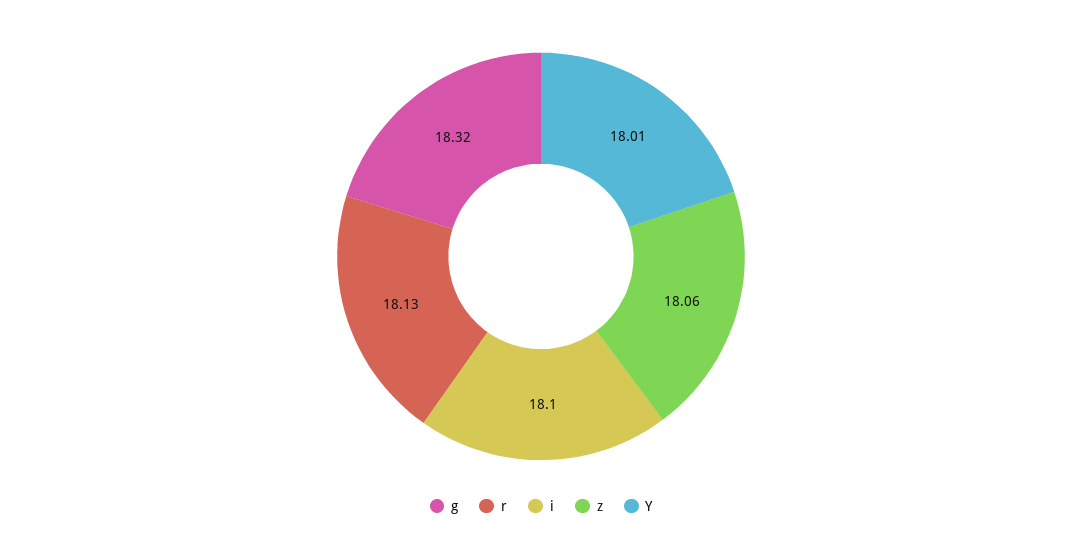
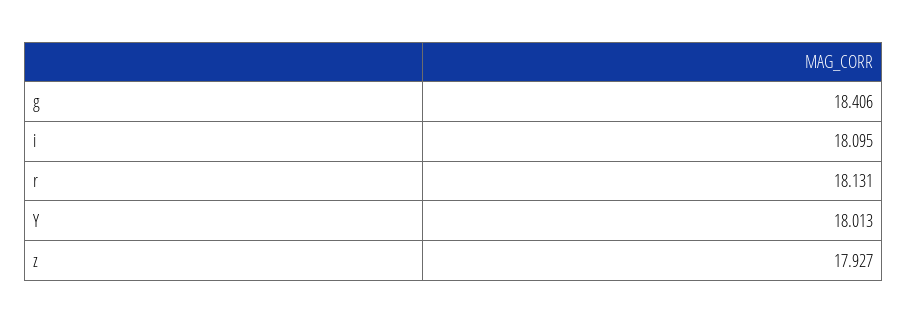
  {
-   "g": 18.32,
+   "g": 18.406,
    "r": 18.131,
    "i": 18.095,
-   "z": 18.06,
+   "z": 17.927,
    "Y": 18.013
  }

